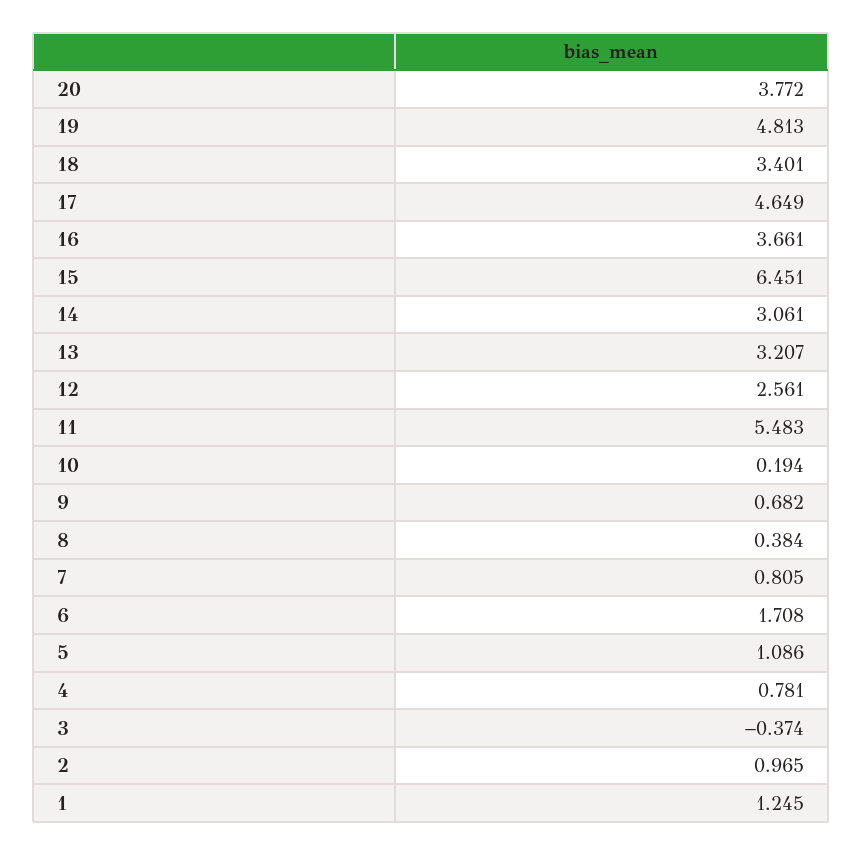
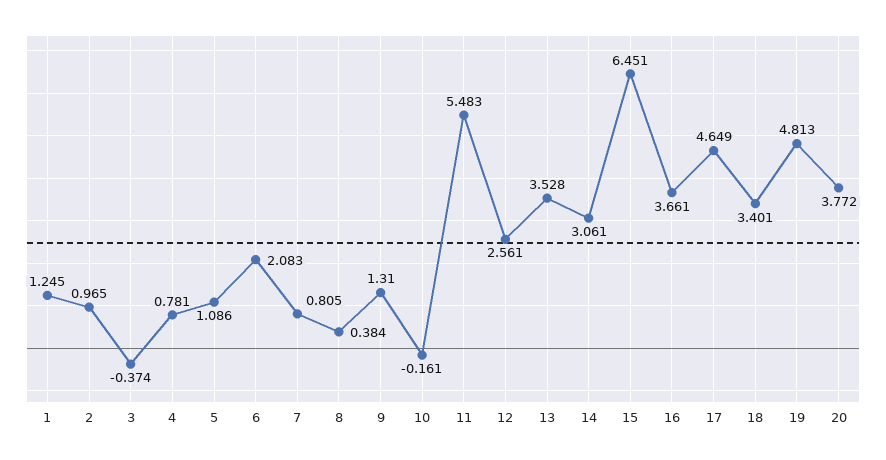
  {
    "20": 3.772,
    "19": 4.813,
    "18": 3.401,
    "17": 4.649,
    "16": 3.661,
    "15": 6.451,
    "14": 3.061,
-   "13": 3.207,
+   "13": 3.528,
    "12": 2.561,
    "11": 5.483,
-   "10": 0.194,
+   "10": -0.161,
-   "9": 0.682,
+   "9": 1.31,
    "8": 0.384,
    "7": 0.805,
-   "6": 1.708,
+   "6": 2.083,
    "5": 1.086,
    "4": 0.781,
    "3": -0.374,
    "2": 0.965,
    "1": 1.245
  }

